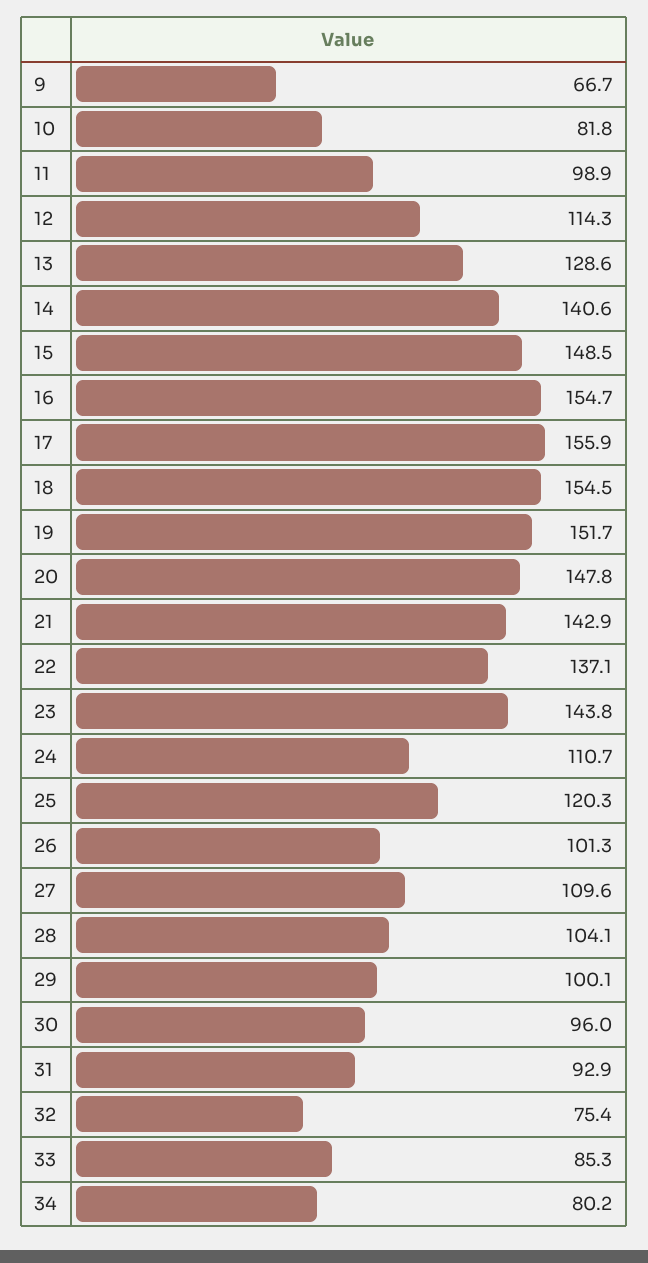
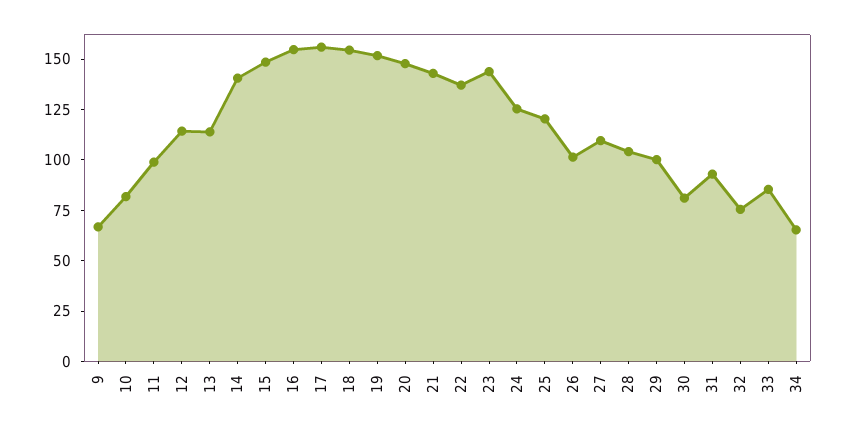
  {
    "9": 66.7,
    "10": 81.8,
    "11": 98.9,
    "12": 114.3,
-   "13": 128.6,
+   "13": 115,
    "14": 140.6,
    "15": 148.5,
    "16": 154.7,
    "17": 155.9,
    "18": 154.5,
    "19": 151.7,
    "20": 147.8,
    "21": 142.9,
    "22": 137.1,
    "23": 143.8,
-   "24": 110.7,
+   "24": 125,
    "25": 120.3,
    "26": 101.3,
    "27": 109.6,
    "28": 104.1,
    "29": 100.1,
-   "30": 96,
+   "30": 80,
    "31": 92.9,
    "32": 75.4,
    "33": 85.3,
-   "34": 80.2
+   "34": 65
  }

